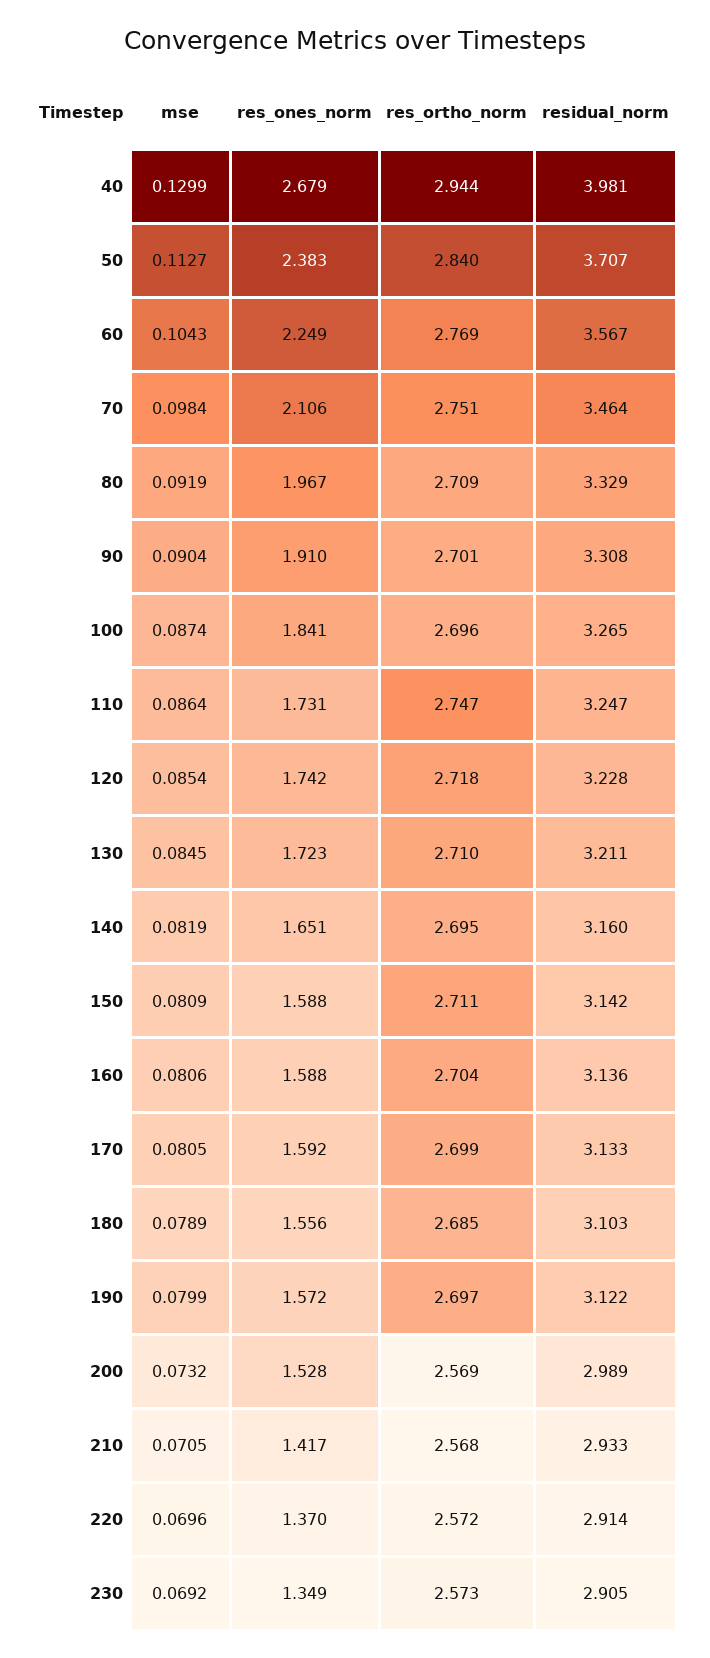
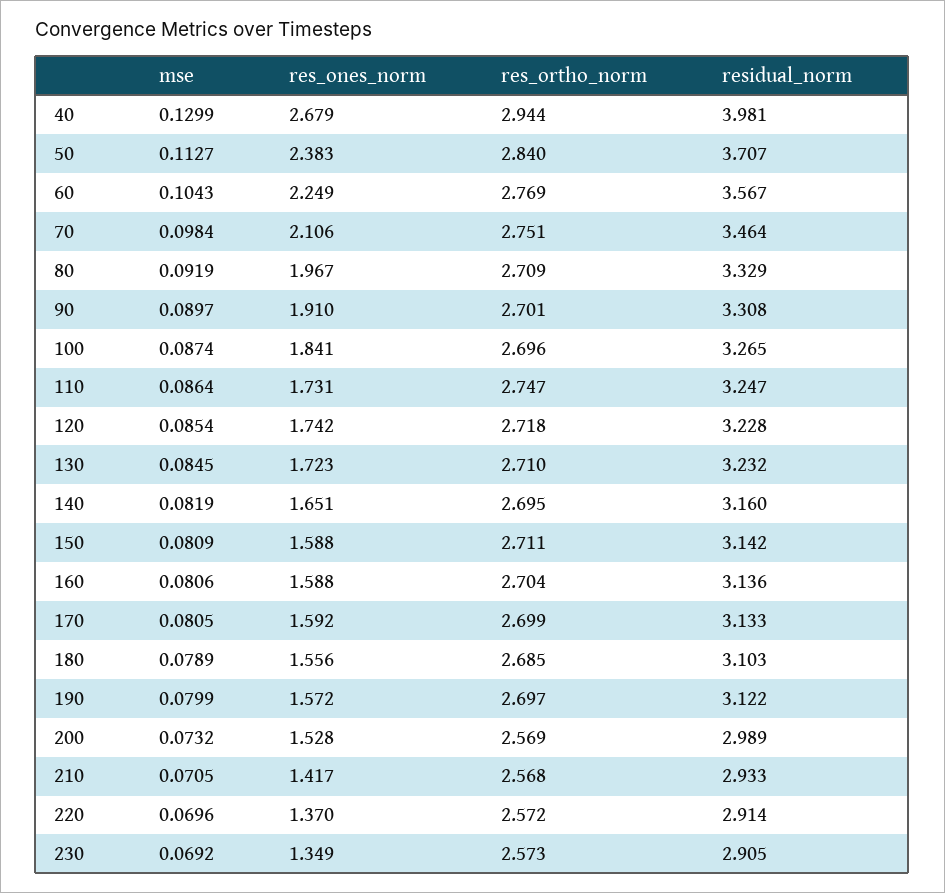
  {
    "mse": {
      "40": 0.1299,
      "50": 0.1127,
      "60": 0.1043,
      "70": 0.0984,
      "80": 0.0919,
-     "90": 0.0904,
+     "90": 0.0897,
      "100": 0.0874,
      "110": 0.0864,
      "120": 0.0854,
      "130": 0.0845,
      "140": 0.0819,
      "150": 0.0809,
      "160": 0.0806,
      "170": 0.0805,
      "180": 0.0789,
      "190": 0.0799,
      "200": 0.0732,
      "210": 0.0705,
      "220": 0.0696,
      "230": 0.0692
    },
    "res_ones_norm": {
      "40": 2.679,
      "50": 2.383,
      "60": 2.249,
      "70": 2.106,
      "80": 1.967,
      "90": 1.91,
      "100": 1.841,
      "110": 1.731,
      "120": 1.742,
      "130": 1.723,
      "140": 1.651,
      "150": 1.588,
      "160": 1.588,
      "170": 1.592,
      "180": 1.556,
      "190": 1.572,
      "200": 1.528,
      "210": 1.417,
      "220": 1.37,
      "230": 1.349
    },
    "res_ortho_norm": {
      "40": 2.944,
      "50": 2.84,
      "60": 2.769,
      "70": 2.751,
      "80": 2.709,
      "90": 2.701,
      "100": 2.696,
      "110": 2.747,
      "120": 2.718,
      "130": 2.71,
      "140": 2.695,
      "150": 2.711,
      "160": 2.704,
      "170": 2.699,
      "180": 2.685,
      "190": 2.697,
      "200": 2.569,
      "210": 2.568,
      "220": 2.572,
      "230": 2.573
    },
    "residual_norm": {
      "40": 3.981,
      "50": 3.707,
      "60": 3.567,
      "70": 3.464,
      "80": 3.329,
      "90": 3.308,
      "100": 3.265,
      "110": 3.247,
      "120": 3.228,
-     "130": 3.211,
+     "130": 3.232,
      "140": 3.16,
      "150": 3.142,
      "160": 3.136,
      "170": 3.133,
      "180": 3.103,
      "190": 3.122,
      "200": 2.989,
      "210": 2.933,
      "220": 2.914,
      "230": 2.905
    }
  }

